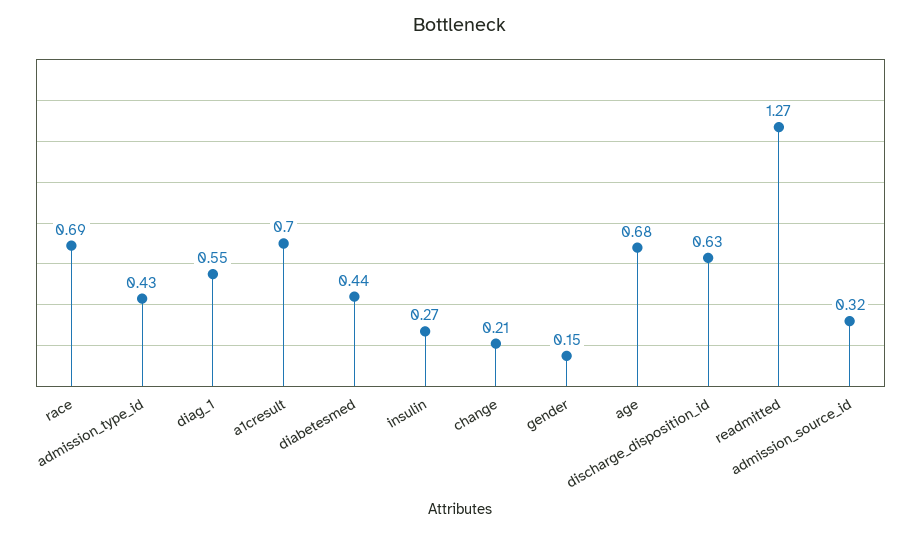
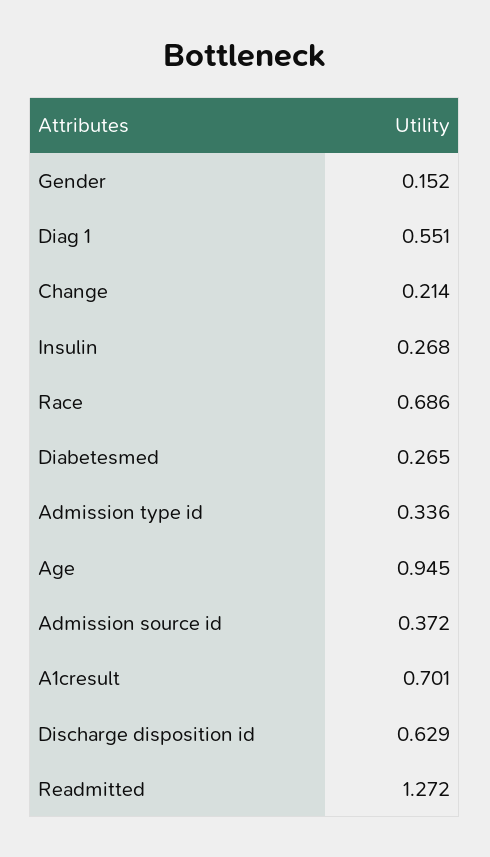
  {
    "race": 0.686,
-   "admission_type_id": 0.43,
+   "admission_type_id": 0.336,
    "diag_1": 0.551,
    "a1cresult": 0.701,
-   "diabetesmed": 0.44,
+   "diabetesmed": 0.265,
    "insulin": 0.268,
    "change": 0.214,
    "gender": 0.152,
-   "age": 0.68,
+   "age": 0.945,
    "discharge_disposition_id": 0.629,
    "readmitted": 1.272,
-   "admission_source_id": 0.32
+   "admission_source_id": 0.372
  }

